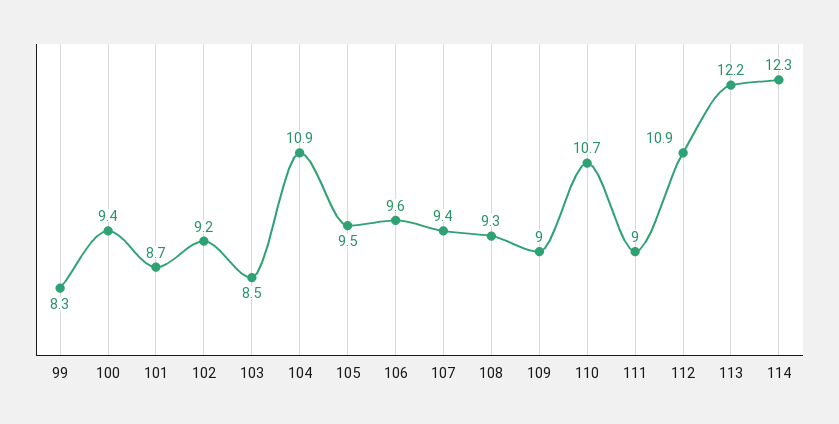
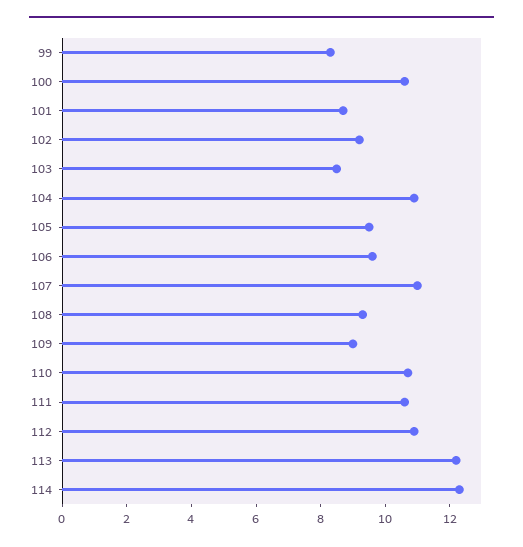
  {
    "99": 8.3,
-   "100": 9.4,
+   "100": 10.5,
    "101": 8.7,
    "102": 9.2,
    "103": 8.5,
    "104": 10.9,
    "105": 9.5,
    "106": 9.6,
-   "107": 9.4,
+   "107": 11,
    "108": 9.3,
    "109": 9,
    "110": 10.7,
-   "111": 9,
+   "111": 10.5,
    "112": 10.9,
    "113": 12.2,
    "114": 12.3
  }

